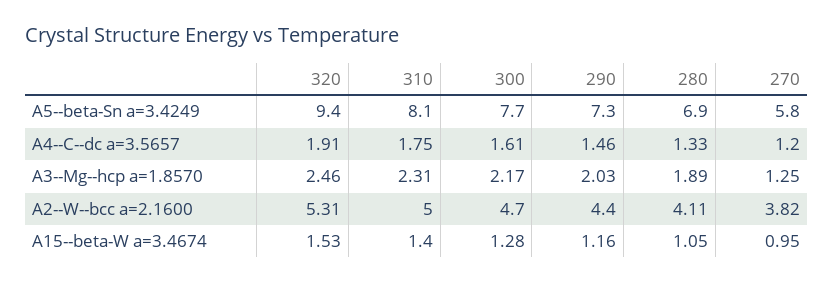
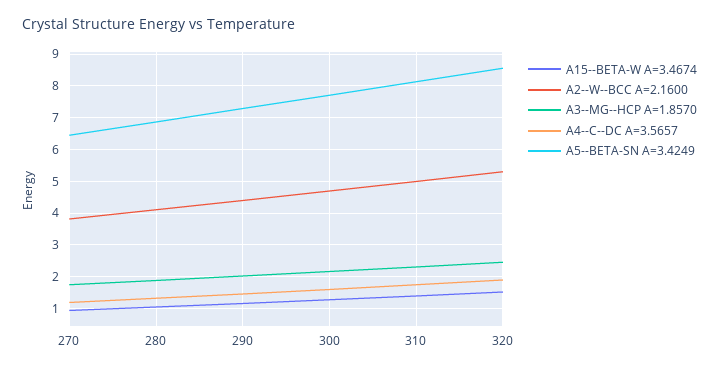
  {
    "A5--beta-Sn a=3.4249": {
-     "320": 9.4,
+     "320": 8.6,
      "310": 8.1,
      "300": 7.7,
      "290": 7.3,
      "280": 6.9,
-     "270": 5.8
+     "270": 6.4
    },
    "A4--C--dc a=3.5657": {
      "320": 1.91,
      "310": 1.75,
      "300": 1.61,
      "290": 1.46,
      "280": 1.33,
      "270": 1.2
    },
    "A3--Mg--hcp a=1.8570": {
      "320": 2.46,
      "310": 2.31,
      "300": 2.17,
      "290": 2.03,
      "280": 1.89,
-     "270": 1.25
+     "270": 1.8
    },
    "A2--W--bcc a=2.1600": {
      "320": 5.31,
      "310": 5,
      "300": 4.7,
      "290": 4.4,
      "280": 4.11,
      "270": 3.82
    },
    "A15--beta-W a=3.4674": {
      "320": 1.53,
      "310": 1.4,
      "300": 1.28,
      "290": 1.16,
      "280": 1.05,
      "270": 0.95
    }
  }

